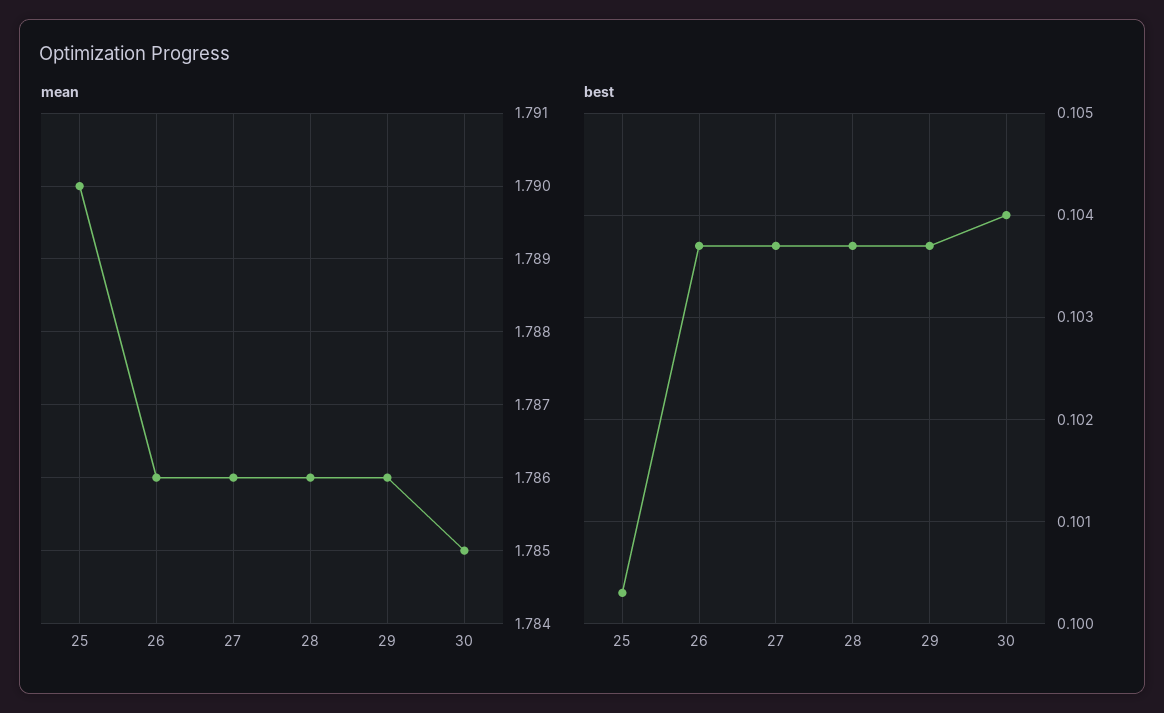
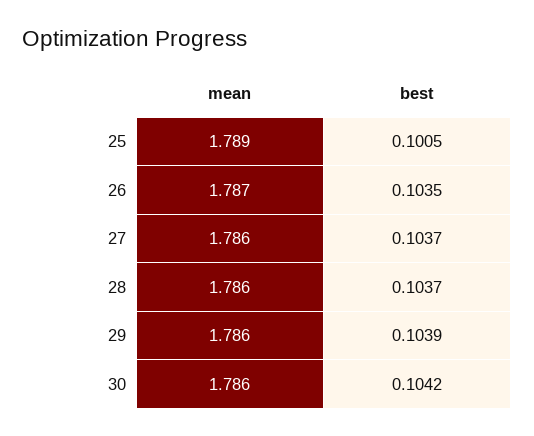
  {
    "mean": {
-     "25": 1.79,
+     "25": 1.789,
-     "26": 1.786,
+     "26": 1.787,
      "27": 1.786,
      "28": 1.786,
      "29": 1.786,
-     "30": 1.785
+     "30": 1.786
    },
    "best": {
-     "25": 0.1003,
+     "25": 0.1005,
-     "26": 0.1037,
+     "26": 0.1035,
      "27": 0.1037,
      "28": 0.1037,
-     "29": 0.1037,
+     "29": 0.1039,
-     "30": 0.104
+     "30": 0.1042
    }
  }

